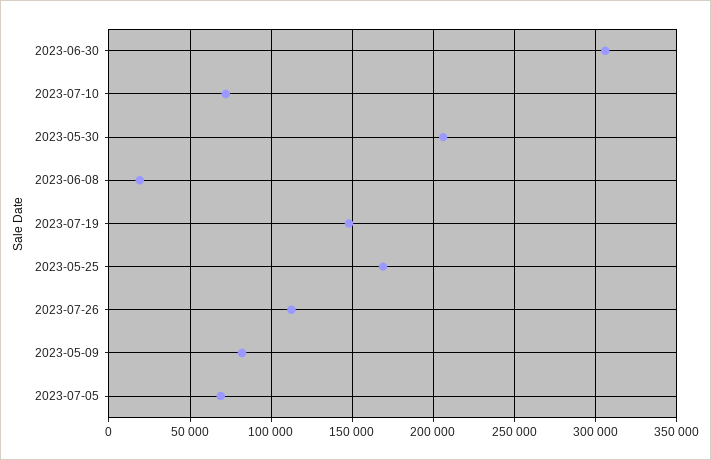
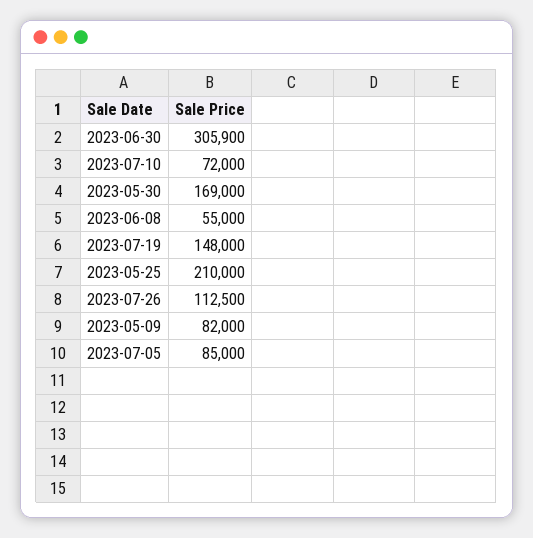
  {
    "2023-06-30": 305900,
    "2023-07-10": 72000,
-   "2023-05-30": 205000,
+   "2023-05-30": 169000,
-   "2023-06-08": 20000,
+   "2023-06-08": 55000,
    "2023-07-19": 148000,
-   "2023-05-25": 170000,
+   "2023-05-25": 210000,
    "2023-07-26": 112500,
    "2023-05-09": 82000,
-   "2023-07-05": 70000
+   "2023-07-05": 85000
  }

